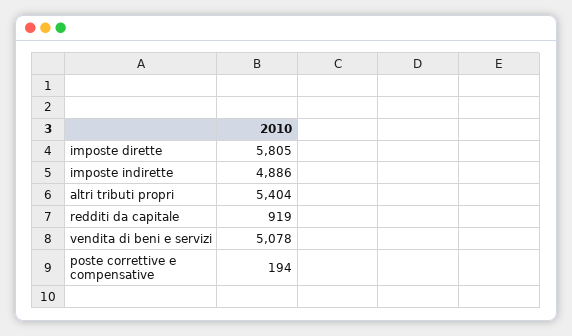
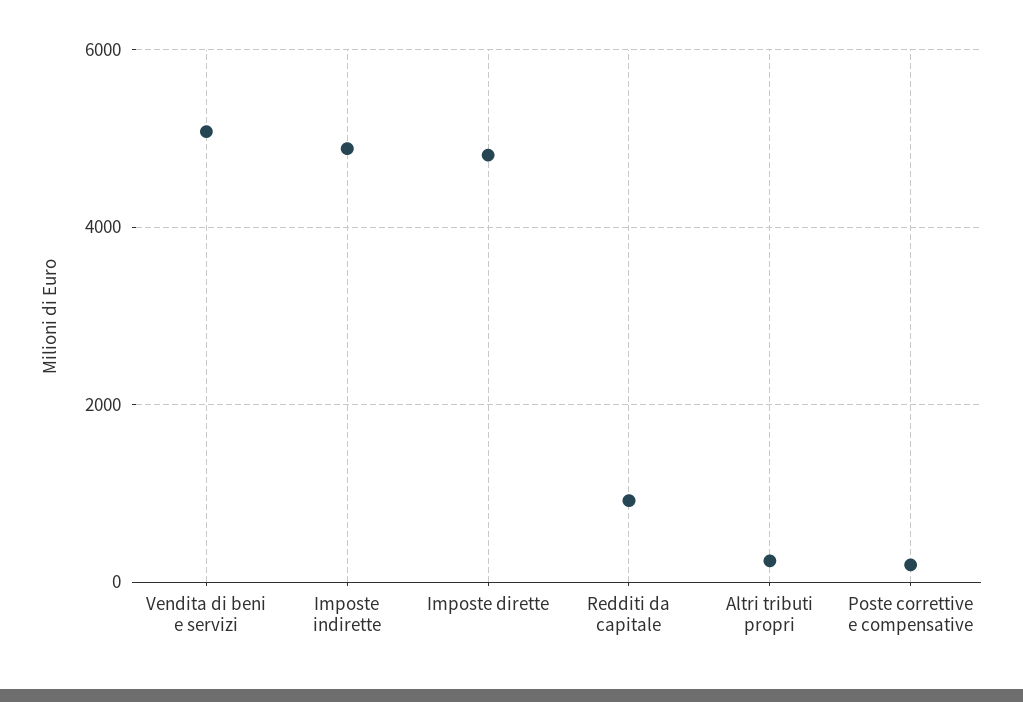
  {
-   "imposte dirette": 5805,
+   "imposte dirette": 4800,
    "imposte indirette": 4886,
-   "altri tributi propri": 5404,
+   "altri tributi propri": 200,
    "redditi da capitale": 919,
    "vendita di beni e servizi": 5078,
    "poste correttive e compensative": 194
  }

